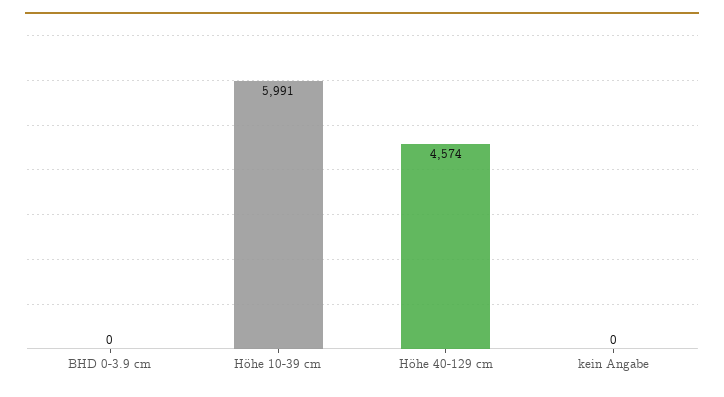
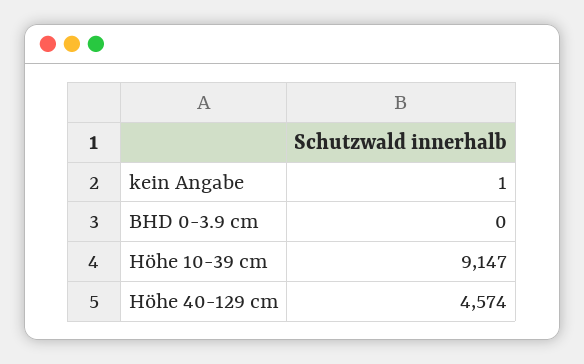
  {
    "BHD 0-3.9 cm": 0,
-   "Höhe 10-39 cm": 5991,
+   "Höhe 10-39 cm": 9147,
    "Höhe 40-129 cm": 4574,
-   "kein Angabe": 0
+   "kein Angabe": 1
  }

